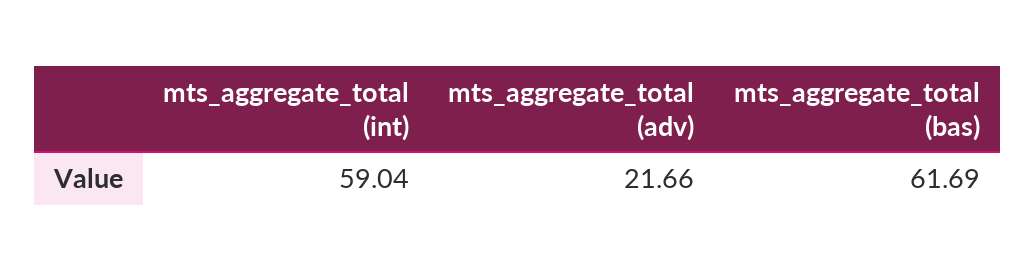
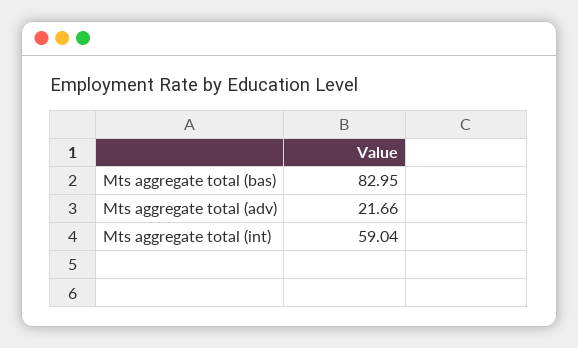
  {
    "mts_aggregate_total (int)": 59.04,
    "mts_aggregate_total (adv)": 21.66,
-   "mts_aggregate_total (bas)": 61.69
+   "mts_aggregate_total (bas)": 82.95
  }

